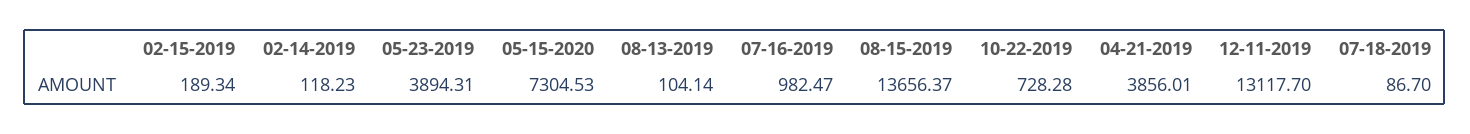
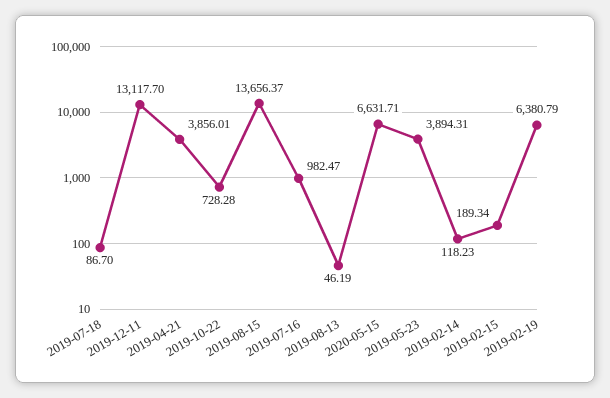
  {
    "02-15-2019": 189.34,
    "02-14-2019": 118.23,
    "05-23-2019": 3894.31,
-   "05-15-2020": 7304.53,
+   "05-15-2020": 6631.71,
-   "08-13-2019": 104.14,
+   "08-13-2019": 46.19,
    "07-16-2019": 982.47,
    "08-15-2019": 13656.37,
    "10-22-2019": 728.28,
    "04-21-2019": 3856.01,
    "12-11-2019": 13117.7,
-   "07-18-2019": 86.7
+   "07-18-2019": 86.7,
+   "2019-02-19": 6380.79
  }

